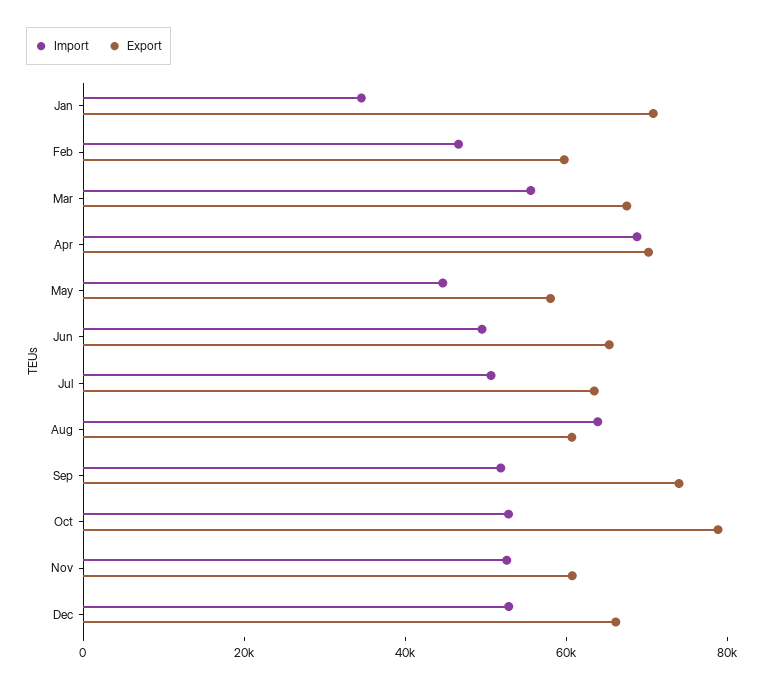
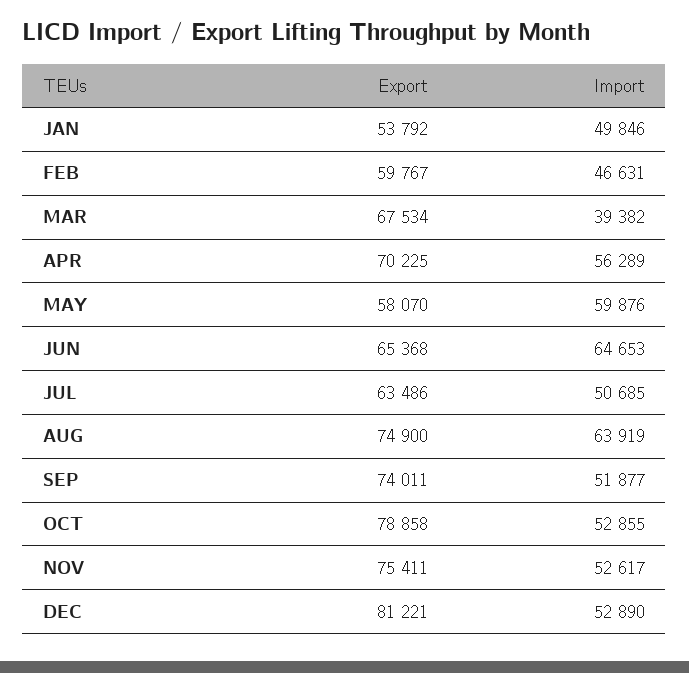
  {
    "Import": {
-     "Jan": 35000,
+     "Jan": 49846,
      "Feb": 46631,
-     "Mar": 55000,
+     "Mar": 39382,
-     "Apr": 70000,
+     "Apr": 56289,
-     "May": 45000,
+     "May": 59876,
-     "Jun": 50000,
+     "Jun": 64653,
      "Jul": 50685,
      "Aug": 63919,
      "Sep": 51877,
      "Oct": 52855,
      "Nov": 52617,
      "Dec": 52890
    },
    "Export": {
-     "Jan": 70000,
+     "Jan": 53792,
      "Feb": 59767,
      "Mar": 67534,
      "Apr": 70225,
      "May": 58070,
      "Jun": 65368,
      "Jul": 63486,
-     "Aug": 60000,
+     "Aug": 74900,
      "Sep": 74011,
      "Oct": 78858,
-     "Nov": 60000,
+     "Nov": 75411,
-     "Dec": 65000
+     "Dec": 81221
    }
  }

